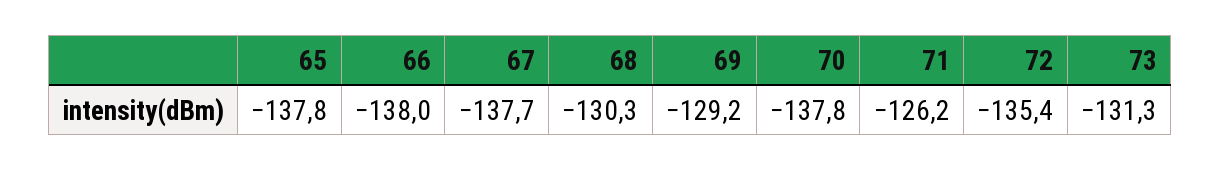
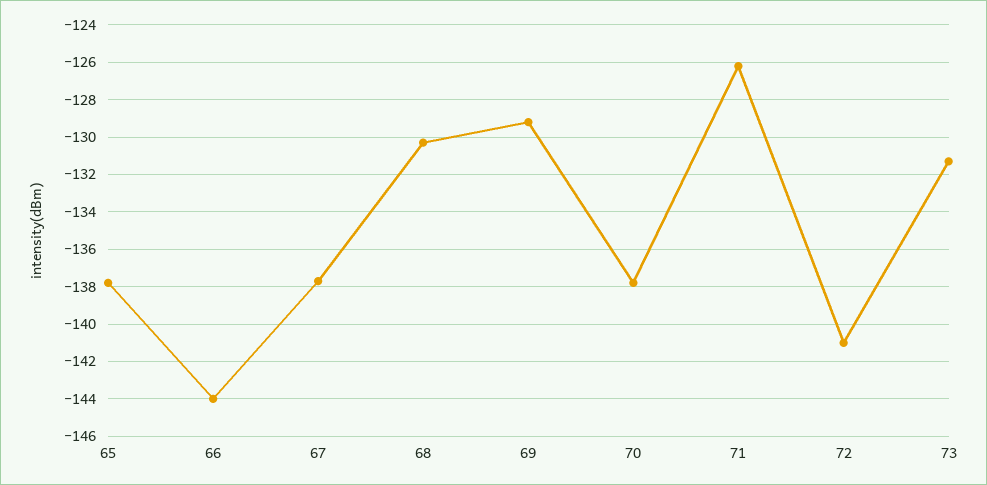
  {
    "65": -137.8,
-   "66": -138,
+   "66": -144,
    "67": -137.7,
    "68": -130.3,
    "69": -129.2,
    "70": -137.8,
    "71": -126.2,
-   "72": -135.4,
+   "72": -141,
    "73": -131.3
  }

